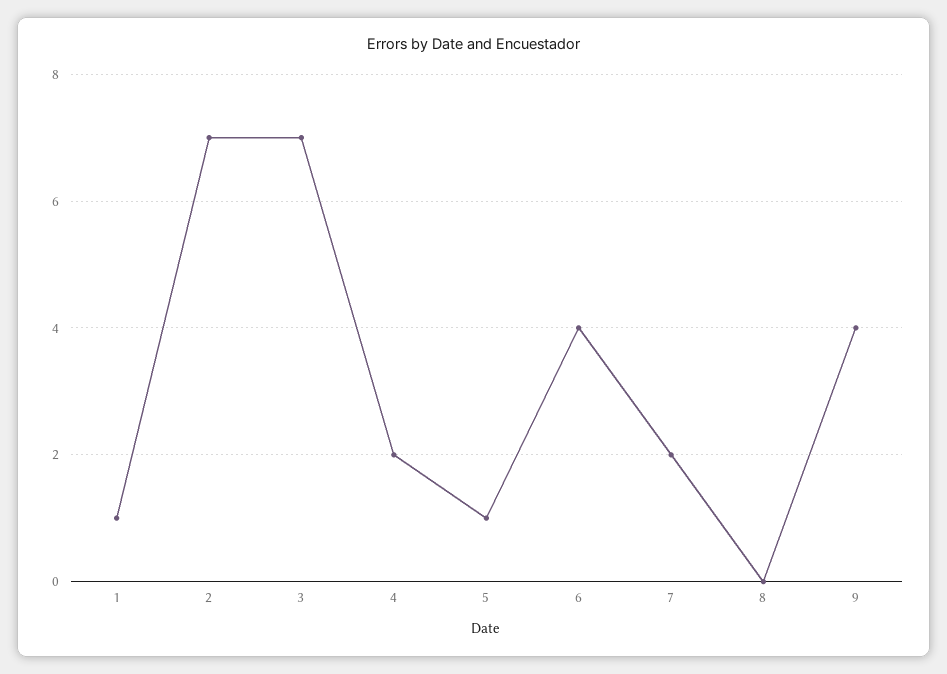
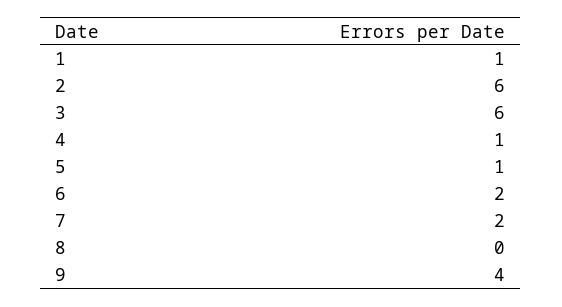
  {
    "1": 1,
-   "2": 7,
+   "2": 6,
-   "3": 7,
+   "3": 6,
-   "4": 2,
+   "4": 1,
    "5": 1,
-   "6": 4,
+   "6": 2,
    "7": 2,
    "8": 0,
    "9": 4
  }

